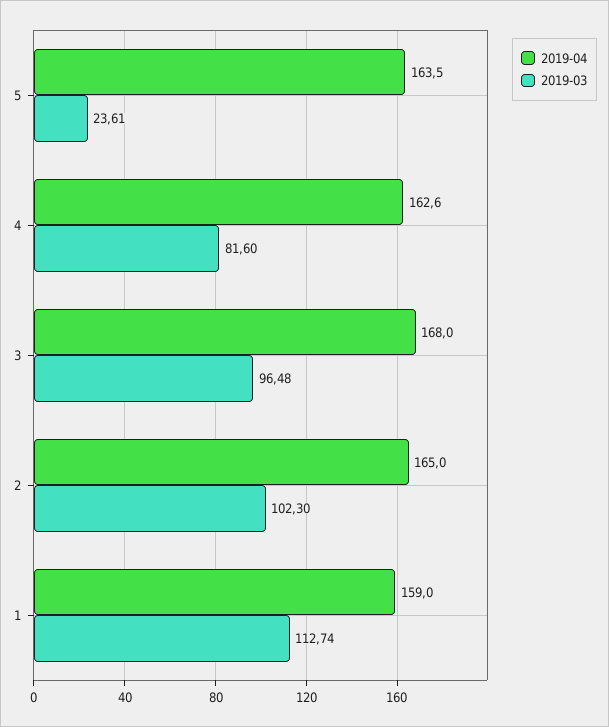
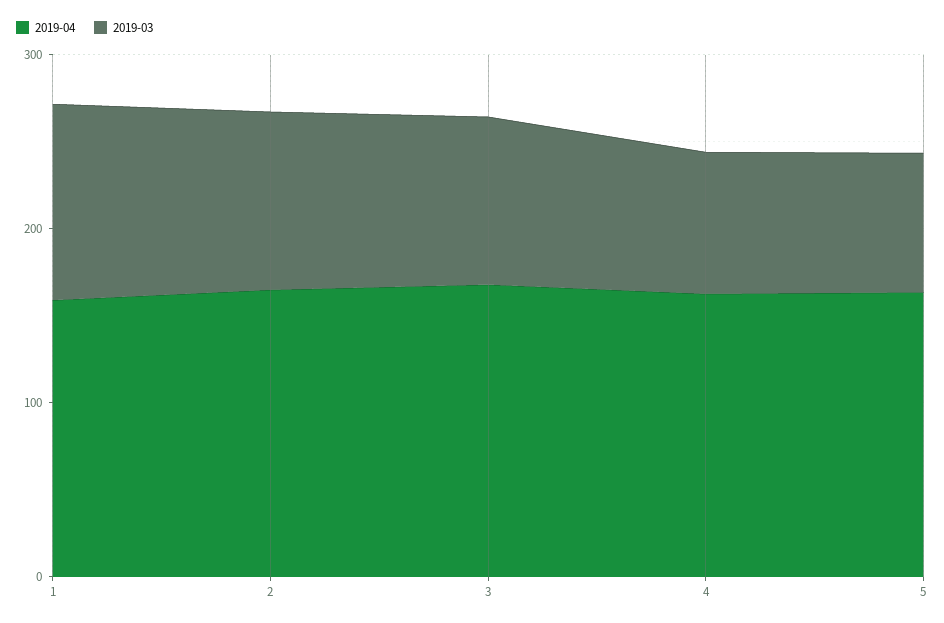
  {
    "2019-04": {
      "5": 163.5,
      "4": 162.6,
      "3": 168,
      "2": 165,
      "1": 159
    },
    "2019-03": {
-     "5": 23.61,
+     "5": 80,
      "4": 81.6,
      "3": 96.48,
      "2": 102.3,
      "1": 112.74
    }
  }

